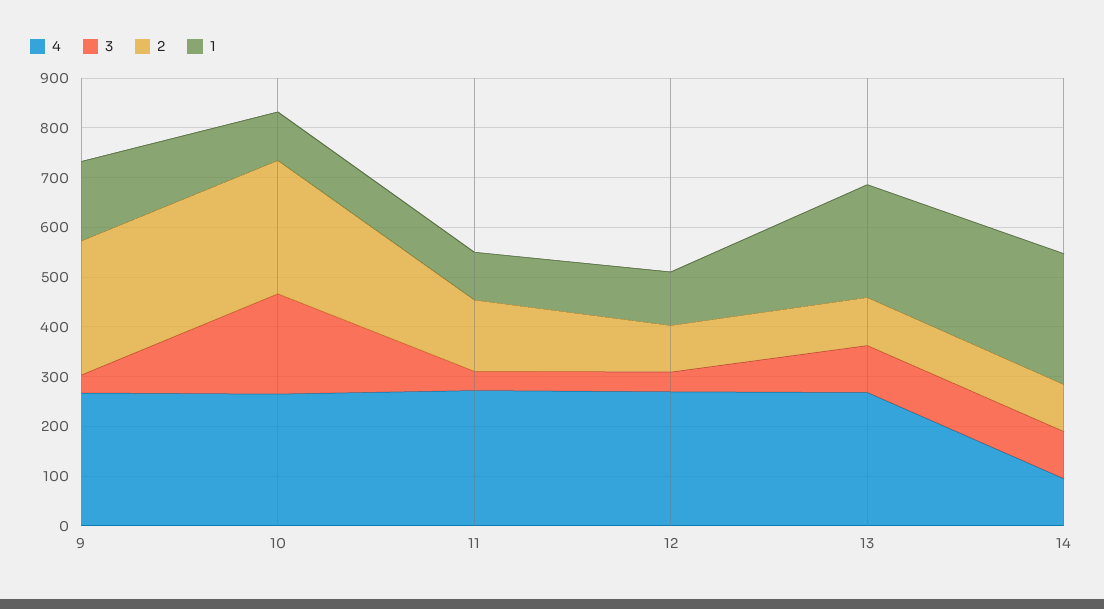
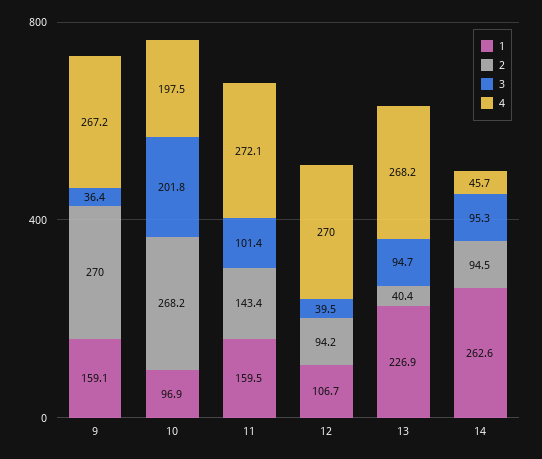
  {
    "4": {
      "9": 267.2,
-     "10": 260,
+     "10": 197.5,
      "11": 272.1,
      "12": 270,
      "13": 268.2,
-     "14": 100
+     "14": 45.7
    },
    "3": {
      "9": 36.4,
      "10": 201.8,
-     "11": 40,
+     "11": 101.4,
      "12": 39.5,
      "13": 94.7,
      "14": 95.3
    },
    "2": {
      "9": 270,
      "10": 268.2,
      "11": 143.4,
      "12": 94.2,
-     "13": 100,
+     "13": 40.4,
      "14": 94.5
    },
    "1": {
      "9": 159.1,
      "10": 96.9,
-     "11": 100,
+     "11": 159.5,
      "12": 106.7,
      "13": 226.9,
      "14": 262.6
    }
  }

